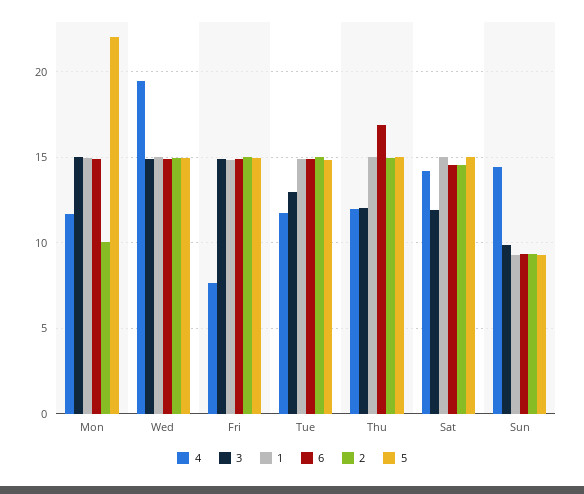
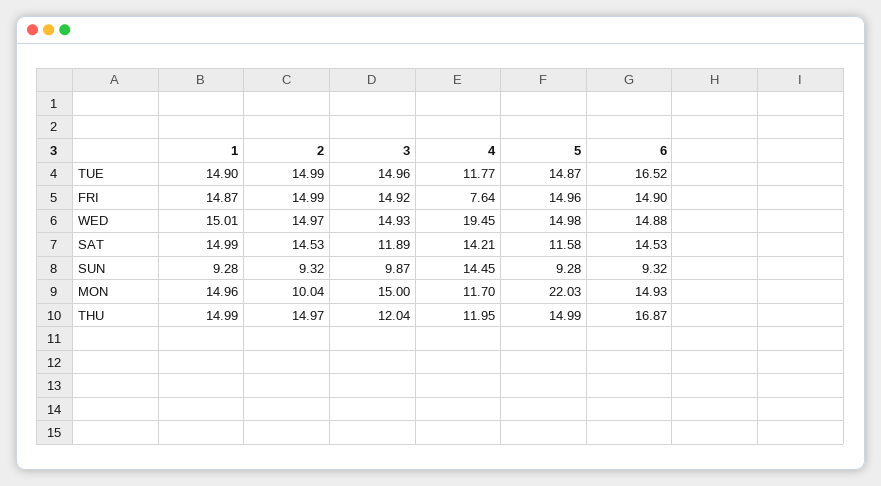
  {
    "4": {
      "Mon": 11.7,
      "Wed": 19.45,
      "Fri": 7.64,
      "Tue": 11.77,
      "Thu": 11.95,
      "Sat": 14.21,
      "Sun": 14.45
    },
    "3": {
      "Mon": 15,
      "Wed": 14.93,
      "Fri": 14.92,
-     "Tue": 13,
+     "Tue": 14.96,
      "Thu": 12.04,
      "Sat": 11.89,
      "Sun": 9.87
    },
    "1": {
      "Mon": 14.96,
      "Wed": 15.01,
      "Fri": 14.87,
      "Tue": 14.9,
      "Thu": 14.99,
      "Sat": 14.99,
      "Sun": 9.28
    },
    "6": {
      "Mon": 14.93,
      "Wed": 14.88,
      "Fri": 14.9,
-     "Tue": 15,
+     "Tue": 16.52,
      "Thu": 16.87,
      "Sat": 14.53,
      "Sun": 9.32
    },
    "2": {
      "Mon": 10.04,
      "Wed": 14.97,
      "Fri": 14.99,
      "Tue": 14.99,
      "Thu": 14.97,
      "Sat": 14.53,
      "Sun": 9.32
    },
    "5": {
      "Mon": 22.03,
      "Wed": 14.98,
      "Fri": 14.96,
      "Tue": 14.87,
      "Thu": 14.99,
-     "Sat": 15,
+     "Sat": 11.58,
      "Sun": 9.28
    }
  }

